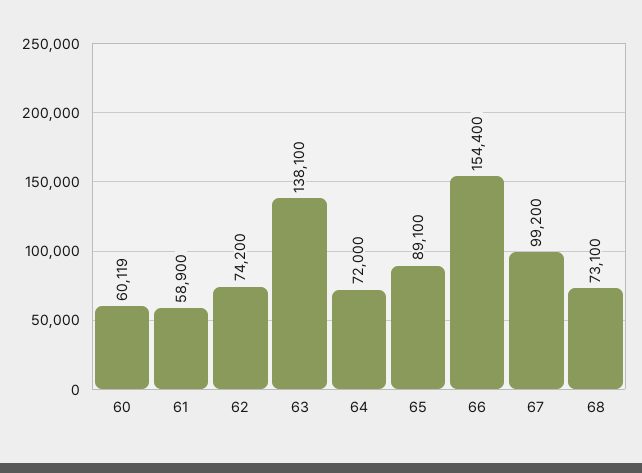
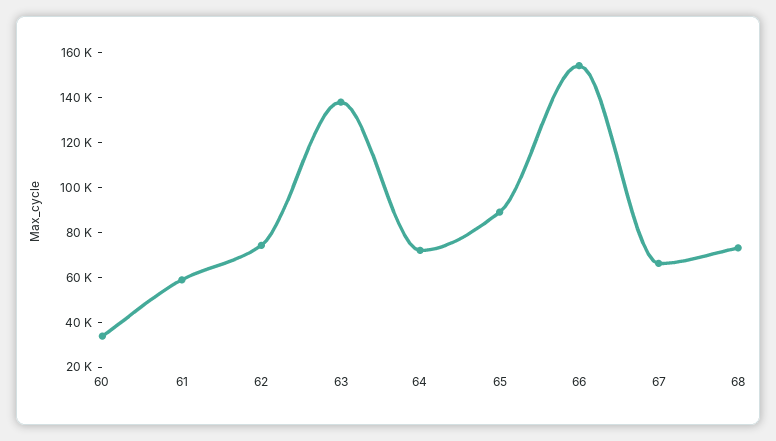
  {
-   "60": 60119,
+   "60": 35000,
    "61": 58900,
    "62": 74200,
    "63": 138100,
    "64": 72000,
    "65": 89100,
    "66": 154400,
-   "67": 99200,
+   "67": 65000,
    "68": 73100
  }

